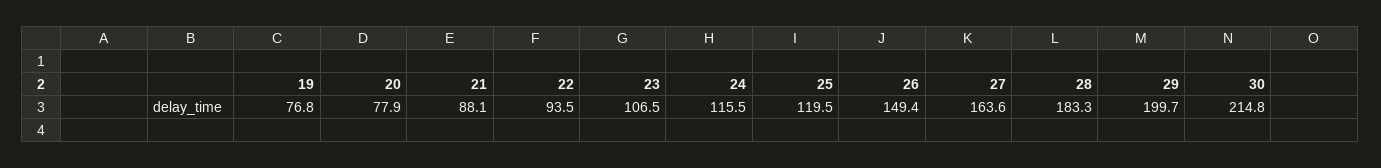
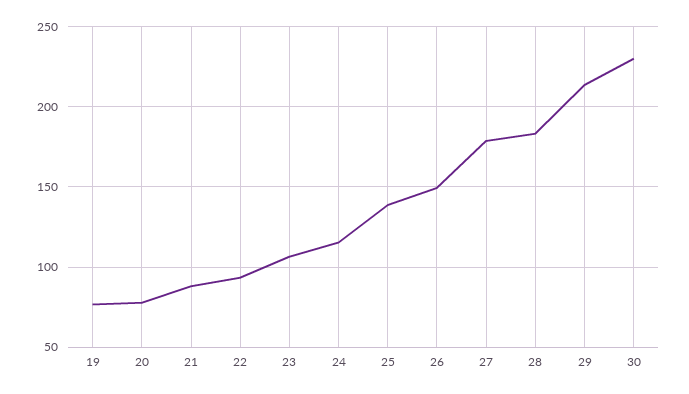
  {
    "19": 76.8,
    "20": 77.9,
    "21": 88.1,
    "22": 93.5,
    "23": 106.5,
    "24": 115.5,
-   "25": 119.5,
+   "25": 140,
    "26": 149.4,
-   "27": 163.6,
+   "27": 180,
    "28": 183.3,
-   "29": 199.7,
+   "29": 215,
-   "30": 214.8
+   "30": 230
  }

